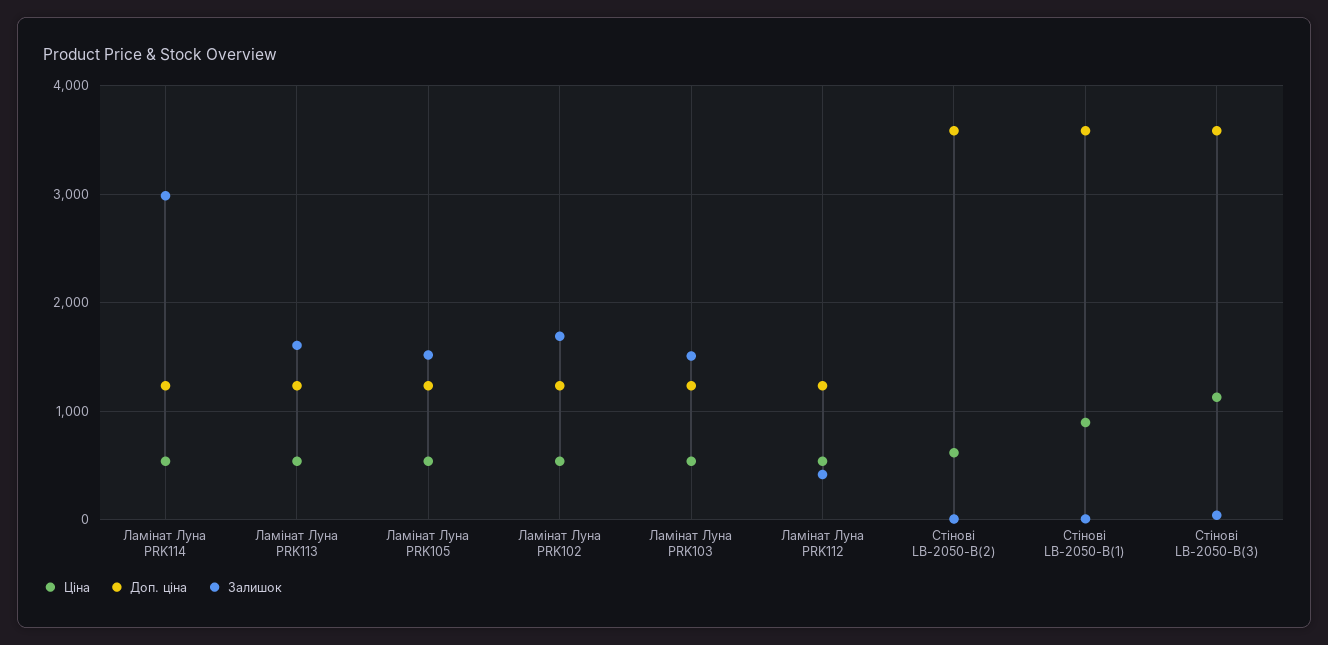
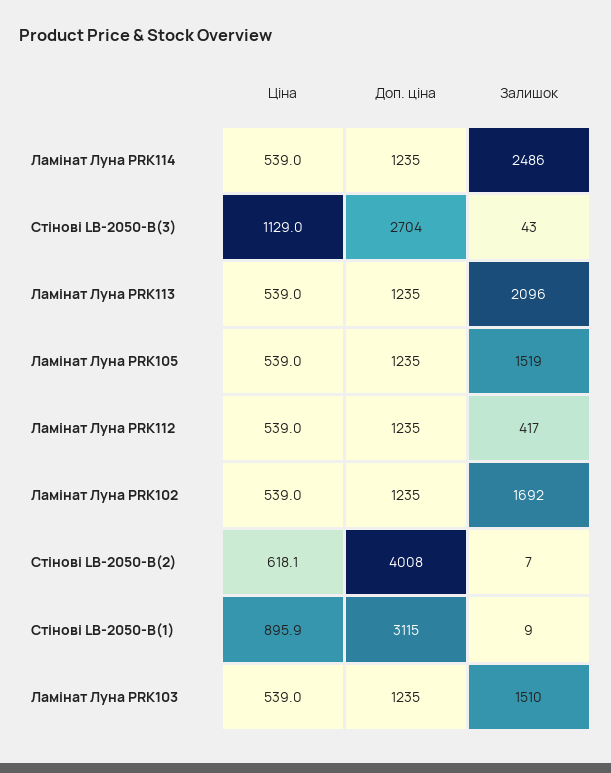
  {
    "Ціна": {
      "Ламінат Луна PRK114": 539,
      "Ламінат Луна PRK113": 539,
      "Ламінат Луна PRK105": 539,
      "Ламінат Луна PRK102": 539,
      "Ламінат Луна PRK103": 539,
      "Ламінат Луна PRK112": 539,
      "Стінові LB-2050-В(2)": 618.1,
      "Стінові LB-2050-В(1)": 895.9,
      "Стінові LB-2050-В(3)": 1129
    },
    "Доп. ціна": {
      "Ламінат Луна PRK114": 1235,
      "Ламінат Луна PRK113": 1235,
      "Ламінат Луна PRK105": 1235,
      "Ламінат Луна PRK102": 1235,
      "Ламінат Луна PRK103": 1235,
      "Ламінат Луна PRK112": 1235,
-     "Стінові LB-2050-В(2)": 3600,
+     "Стінові LB-2050-В(2)": 4008,
-     "Стінові LB-2050-В(1)": 3600,
+     "Стінові LB-2050-В(1)": 3115,
-     "Стінові LB-2050-В(3)": 3600
+     "Стінові LB-2050-В(3)": 2704
    },
    "Залишок": {
-     "Ламінат Луна PRK114": 3000,
+     "Ламінат Луна PRK114": 2486,
-     "Ламінат Луна PRK113": 1600,
+     "Ламінат Луна PRK113": 2096,
      "Ламінат Луна PRK105": 1519,
      "Ламінат Луна PRK102": 1692,
      "Ламінат Луна PRK103": 1510,
      "Ламінат Луна PRK112": 417,
      "Стінові LB-2050-В(2)": 7,
      "Стінові LB-2050-В(1)": 9,
      "Стінові LB-2050-В(3)": 43
    }
  }

